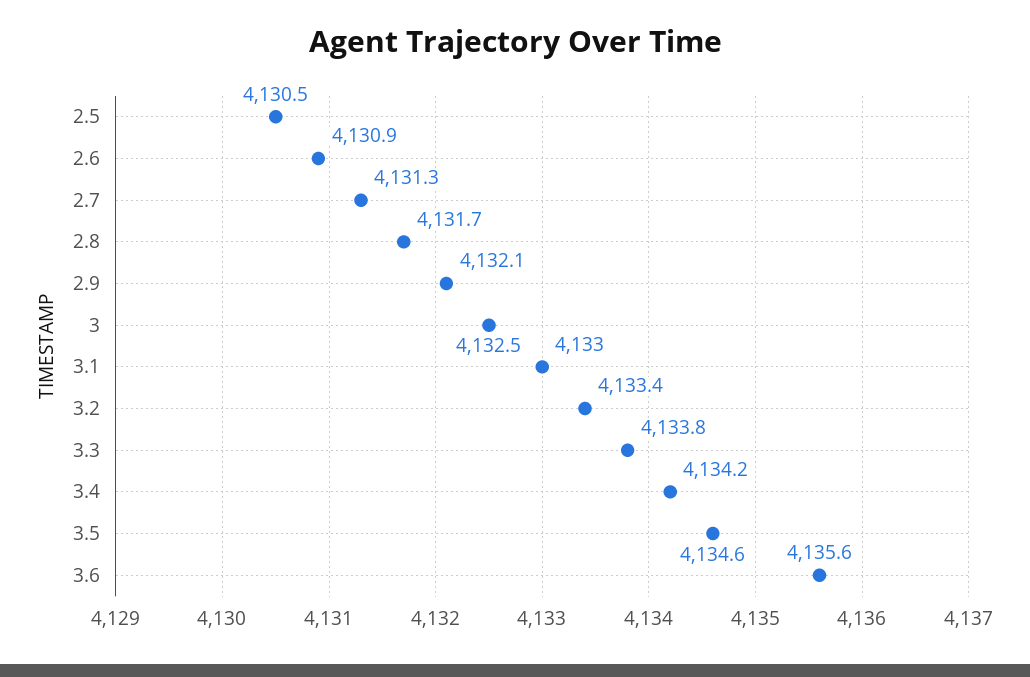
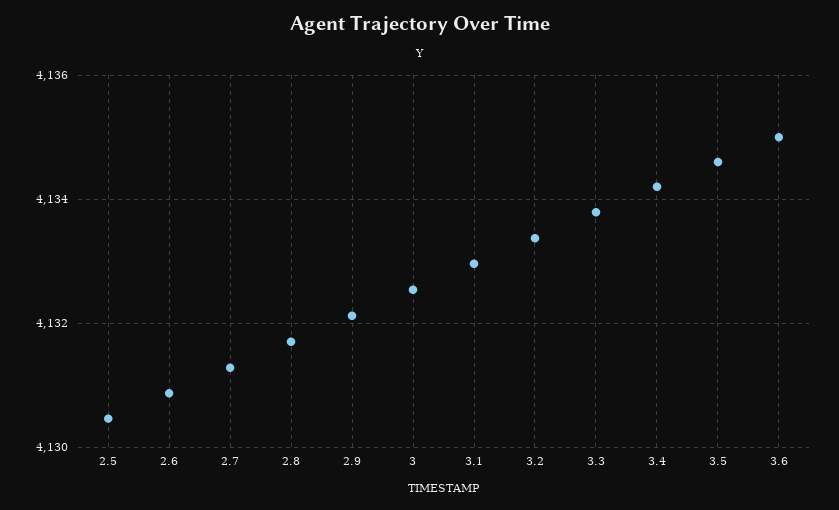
  {
    "2.5": 4130.5,
    "2.6": 4130.9,
    "2.7": 4131.3,
    "2.8": 4131.7,
    "2.9": 4132.1,
    "3": 4132.5,
    "3.1": 4133,
    "3.2": 4133.4,
    "3.3": 4133.8,
    "3.4": 4134.2,
    "3.5": 4134.6,
-   "3.6": 4135.6
+   "3.6": 4135
  }

